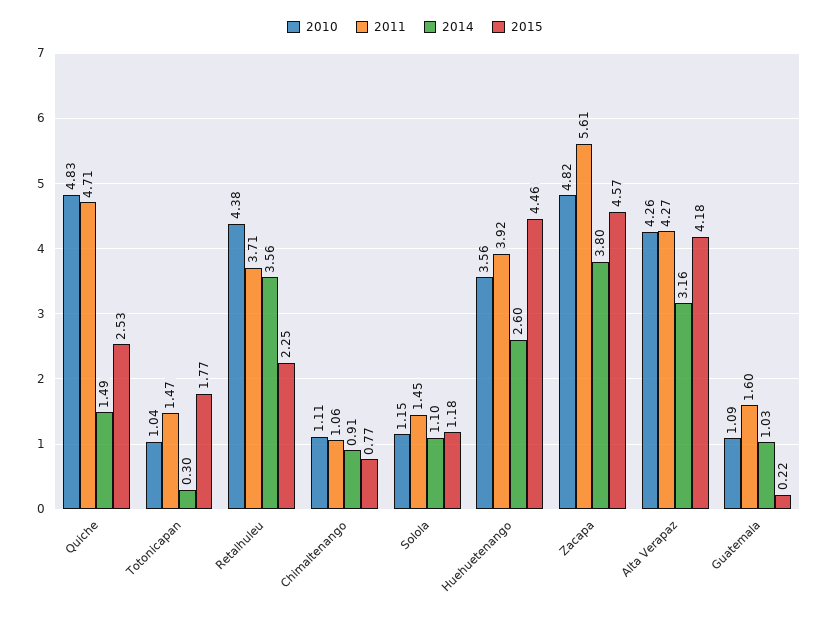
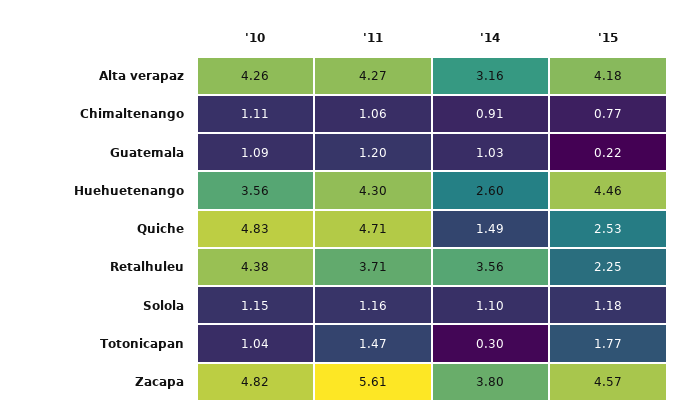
  {
    "2010": {
      "Quiche": 4.83,
      "Totonicapan": 1.04,
      "Retalhuleu": 4.38,
      "Chimaltenango": 1.11,
      "Solola": 1.15,
      "Huehuetenango": 3.56,
      "Zacapa": 4.82,
      "Alta Verapaz": 4.26,
      "Guatemala": 1.09
    },
    "2011": {
      "Quiche": 4.71,
      "Totonicapan": 1.47,
      "Retalhuleu": 3.71,
      "Chimaltenango": 1.06,
-     "Solola": 1.45,
+     "Solola": 1.16,
-     "Huehuetenango": 3.92,
+     "Huehuetenango": 4.3,
      "Zacapa": 5.61,
      "Alta Verapaz": 4.27,
-     "Guatemala": 1.6
+     "Guatemala": 1.2
    },
    "2014": {
      "Quiche": 1.49,
      "Totonicapan": 0.3,
      "Retalhuleu": 3.56,
      "Chimaltenango": 0.91,
      "Solola": 1.1,
      "Huehuetenango": 2.6,
      "Zacapa": 3.8,
      "Alta Verapaz": 3.16,
      "Guatemala": 1.03
    },
    "2015": {
      "Quiche": 2.53,
      "Totonicapan": 1.77,
      "Retalhuleu": 2.25,
      "Chimaltenango": 0.77,
      "Solola": 1.18,
      "Huehuetenango": 4.46,
      "Zacapa": 4.57,
      "Alta Verapaz": 4.18,
      "Guatemala": 0.22
    }
  }

